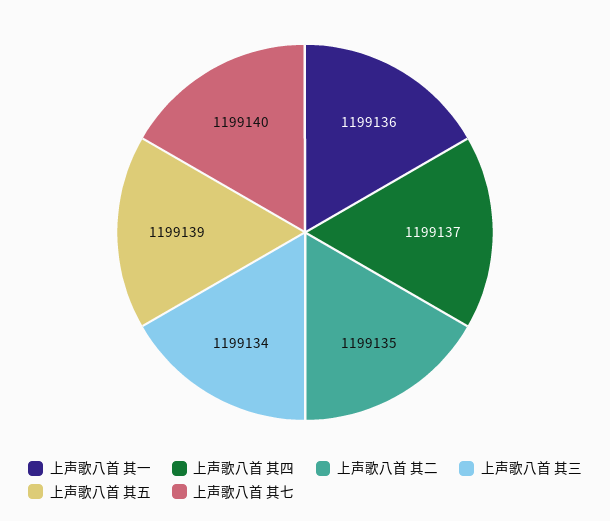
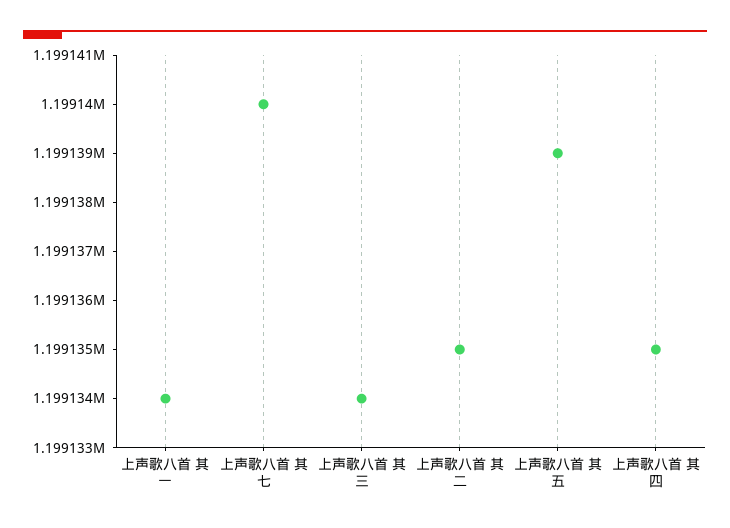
  {
-   "上声歌八首 其一": 1199136,
+   "上声歌八首 其一": 1199134,
-   "上声歌八首 其四": 1199137,
+   "上声歌八首 其四": 1199135,
    "上声歌八首 其二": 1199135,
    "上声歌八首 其三": 1199134,
    "上声歌八首 其五": 1199139,
    "上声歌八首 其七": 1199140
  }

